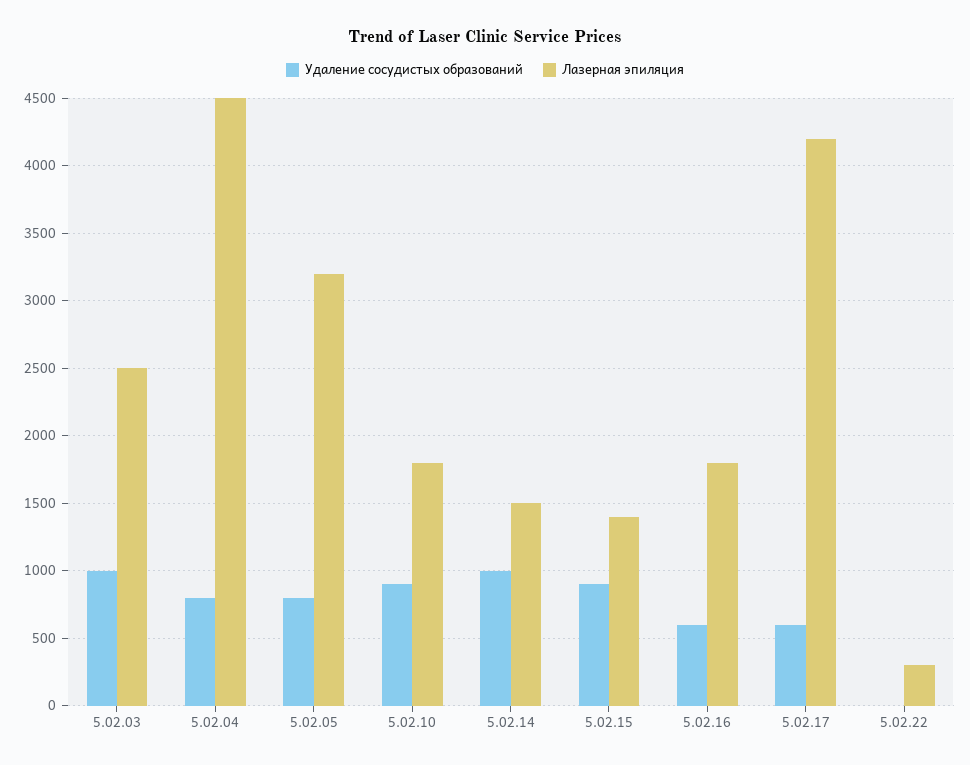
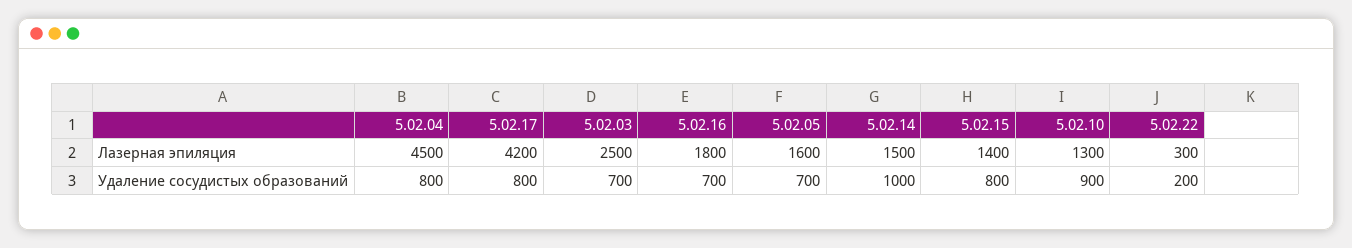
  {
    "Удаление сосудистых образований": {
-     "5.02.03": 1000,
+     "5.02.03": 700,
      "5.02.04": 800,
-     "5.02.05": 800,
+     "5.02.05": 700,
      "5.02.10": 900,
      "5.02.14": 1000,
-     "5.02.15": 900,
+     "5.02.15": 800,
-     "5.02.16": 600,
+     "5.02.16": 700,
-     "5.02.17": 600,
+     "5.02.17": 800,
-     "5.02.22": 0
+     "5.02.22": 200
    },
    "Лазерная эпиляция": {
      "5.02.03": 2500,
      "5.02.04": 4500,
-     "5.02.05": 3200,
+     "5.02.05": 1600,
-     "5.02.10": 1800,
+     "5.02.10": 1300,
      "5.02.14": 1500,
      "5.02.15": 1400,
      "5.02.16": 1800,
      "5.02.17": 4200,
      "5.02.22": 300
    }
  }

